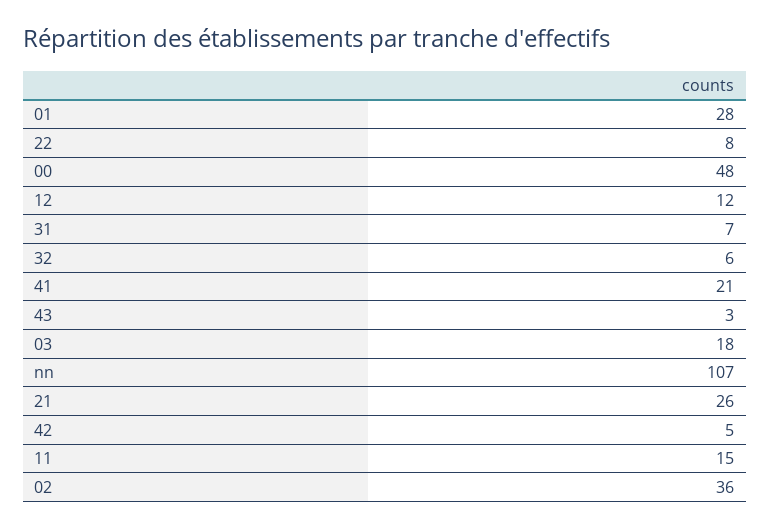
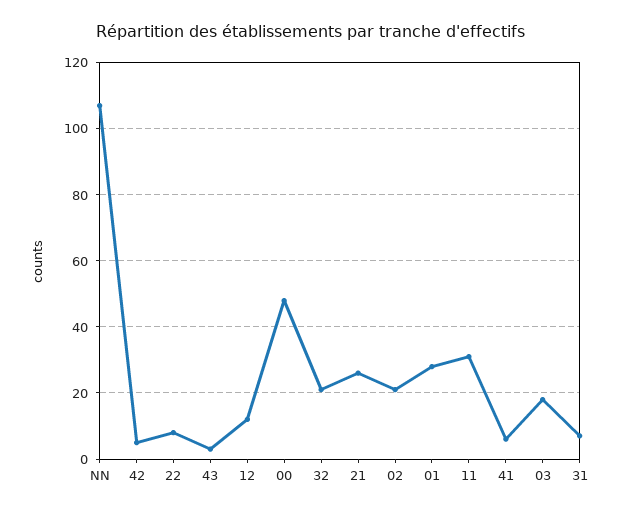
  {
    "01": 28,
    "22": 8,
    "00": 48,
    "12": 12,
    "31": 7,
-   "32": 6,
+   "32": 20,
-   "41": 21,
+   "41": 5,
    "43": 3,
    "03": 18,
    "nn": 107,
    "21": 26,
    "42": 5,
-   "11": 15,
+   "11": 30,
-   "02": 36
+   "02": 20
  }

